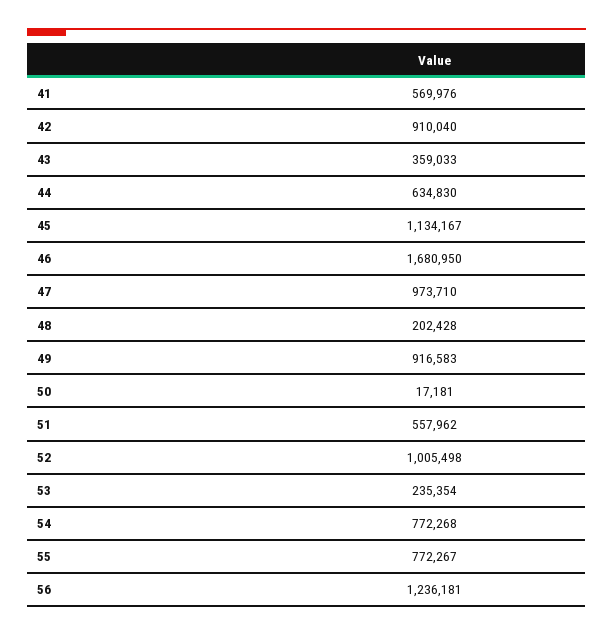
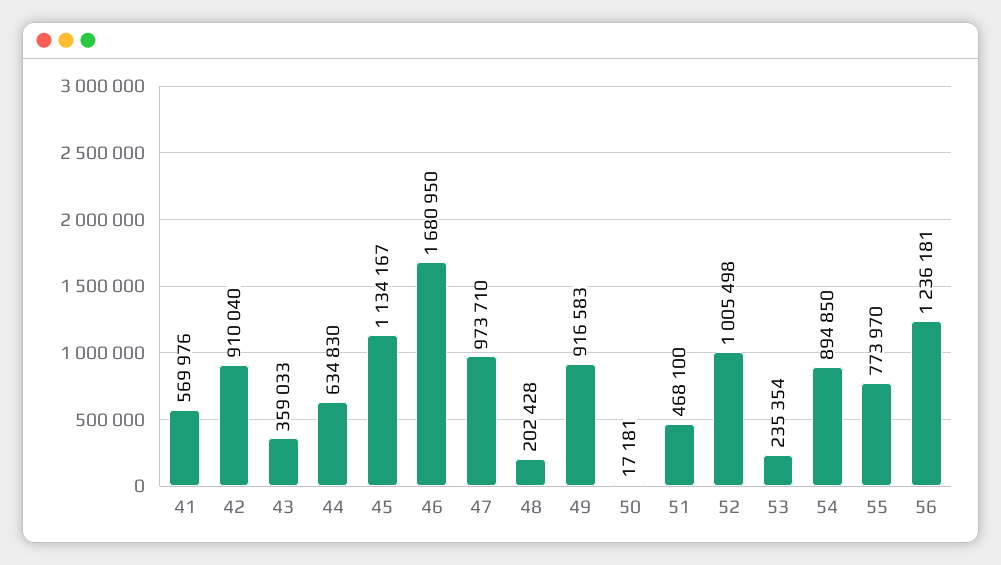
  {
    "41": 569976,
    "42": 910040,
    "43": 359033,
    "44": 634830,
    "45": 1134167,
    "46": 1680950,
    "47": 973710,
    "48": 202428,
    "49": 916583,
    "50": 17181,
-   "51": 557962,
+   "51": 468100,
    "52": 1005498,
    "53": 235354,
-   "54": 772268,
+   "54": 894850,
-   "55": 772267,
+   "55": 773970,
    "56": 1236181
  }

